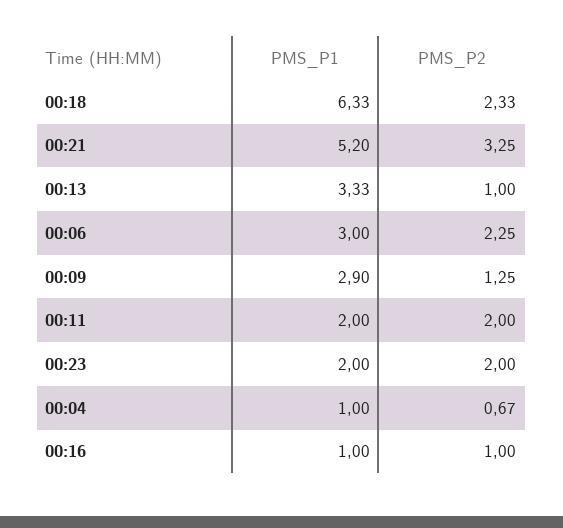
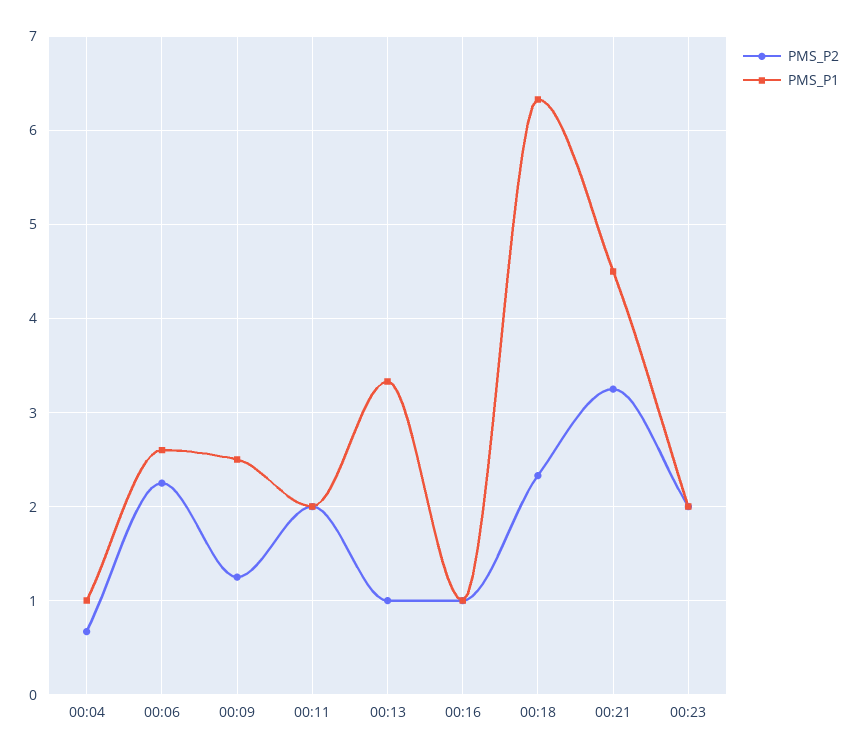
  {
    "PMS_P1": {
      "00:18": 6.33,
-     "00:21": 5.2,
+     "00:21": 4.5,
      "00:13": 3.33,
-     "00:06": 3,
+     "00:06": 2.6,
-     "00:09": 2.9,
+     "00:09": 2.5,
      "00:11": 2,
      "00:23": 2,
      "00:04": 1,
      "00:16": 1
    },
    "PMS_P2": {
      "00:18": 2.33,
      "00:21": 3.25,
      "00:13": 1,
      "00:06": 2.25,
      "00:09": 1.25,
      "00:11": 2,
      "00:23": 2,
      "00:04": 0.67,
      "00:16": 1
    }
  }

